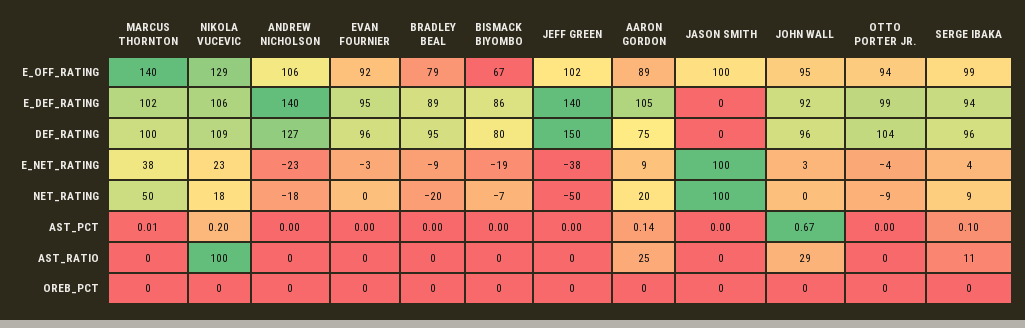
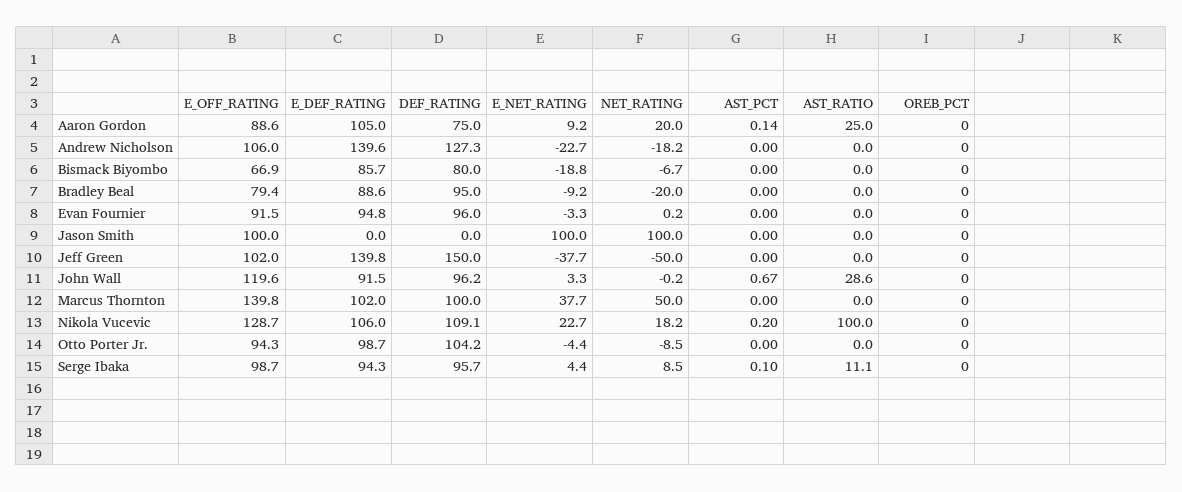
  {
    "MARCUS THORNTON": {
      "E_OFF_RATING": 139.8,
      "E_DEF_RATING": 102,
      "DEF_RATING": 100,
      "E_NET_RATING": 37.7,
      "NET_RATING": 50,
-     "AST_PCT": 0.01,
+     "AST_PCT": 0,
      "AST_RATIO": 0,
      "OREB_PCT": 0
    },
    "NIKOLA VUCEVIC": {
      "E_OFF_RATING": 128.7,
      "E_DEF_RATING": 106,
      "DEF_RATING": 109.1,
      "E_NET_RATING": 22.7,
      "NET_RATING": 18.2,
      "AST_PCT": 0.2,
      "AST_RATIO": 100,
      "OREB_PCT": 0
    },
    "ANDREW NICHOLSON": {
      "E_OFF_RATING": 106,
      "E_DEF_RATING": 139.6,
      "DEF_RATING": 127.3,
      "E_NET_RATING": -22.7,
      "NET_RATING": -18.2,
      "AST_PCT": 0,
      "AST_RATIO": 0,
      "OREB_PCT": 0
    },
    "EVAN FOURNIER": {
      "E_OFF_RATING": 91.5,
      "E_DEF_RATING": 94.8,
      "DEF_RATING": 96,
      "E_NET_RATING": -3.3,
      "NET_RATING": 0.2,
      "AST_PCT": 0,
      "AST_RATIO": 0,
      "OREB_PCT": 0
    },
    "BRADLEY BEAL": {
      "E_OFF_RATING": 79.4,
      "E_DEF_RATING": 88.6,
      "DEF_RATING": 95,
      "E_NET_RATING": -9.2,
      "NET_RATING": -20,
      "AST_PCT": 0,
      "AST_RATIO": 0,
      "OREB_PCT": 0
    },
    "BISMACK BIYOMBO": {
      "E_OFF_RATING": 66.9,
      "E_DEF_RATING": 85.7,
      "DEF_RATING": 80,
      "E_NET_RATING": -18.8,
      "NET_RATING": -6.7,
      "AST_PCT": 0,
      "AST_RATIO": 0,
      "OREB_PCT": 0
    },
    "JEFF GREEN": {
      "E_OFF_RATING": 102,
      "E_DEF_RATING": 139.8,
      "DEF_RATING": 150,
      "E_NET_RATING": -37.7,
      "NET_RATING": -50,
      "AST_PCT": 0,
      "AST_RATIO": 0,
      "OREB_PCT": 0
    },
    "AARON GORDON": {
      "E_OFF_RATING": 88.6,
      "E_DEF_RATING": 105,
      "DEF_RATING": 75,
      "E_NET_RATING": 9.2,
      "NET_RATING": 20,
      "AST_PCT": 0.14,
      "AST_RATIO": 25,
      "OREB_PCT": 0
    },
    "JASON SMITH": {
      "E_OFF_RATING": 100,
      "E_DEF_RATING": 0,
      "DEF_RATING": 0,
      "E_NET_RATING": 100,
      "NET_RATING": 100,
      "AST_PCT": 0,
      "AST_RATIO": 0,
      "OREB_PCT": 0
    },
    "JOHN WALL": {
-     "E_OFF_RATING": 95,
+     "E_OFF_RATING": 119.6,
      "E_DEF_RATING": 91.5,
      "DEF_RATING": 96.2,
      "E_NET_RATING": 3.3,
      "NET_RATING": -0.2,
      "AST_PCT": 0.67,
      "AST_RATIO": 28.6,
      "OREB_PCT": 0
    },
    "OTTO PORTER JR.": {
      "E_OFF_RATING": 94.3,
      "E_DEF_RATING": 98.7,
      "DEF_RATING": 104.2,
      "E_NET_RATING": -4.4,
      "NET_RATING": -8.5,
      "AST_PCT": 0,
      "AST_RATIO": 0,
      "OREB_PCT": 0
    },
    "SERGE IBAKA": {
      "E_OFF_RATING": 98.7,
      "E_DEF_RATING": 94.3,
      "DEF_RATING": 95.7,
      "E_NET_RATING": 4.4,
      "NET_RATING": 8.5,
      "AST_PCT": 0.1,
      "AST_RATIO": 11.1,
      "OREB_PCT": 0
    }
  }

